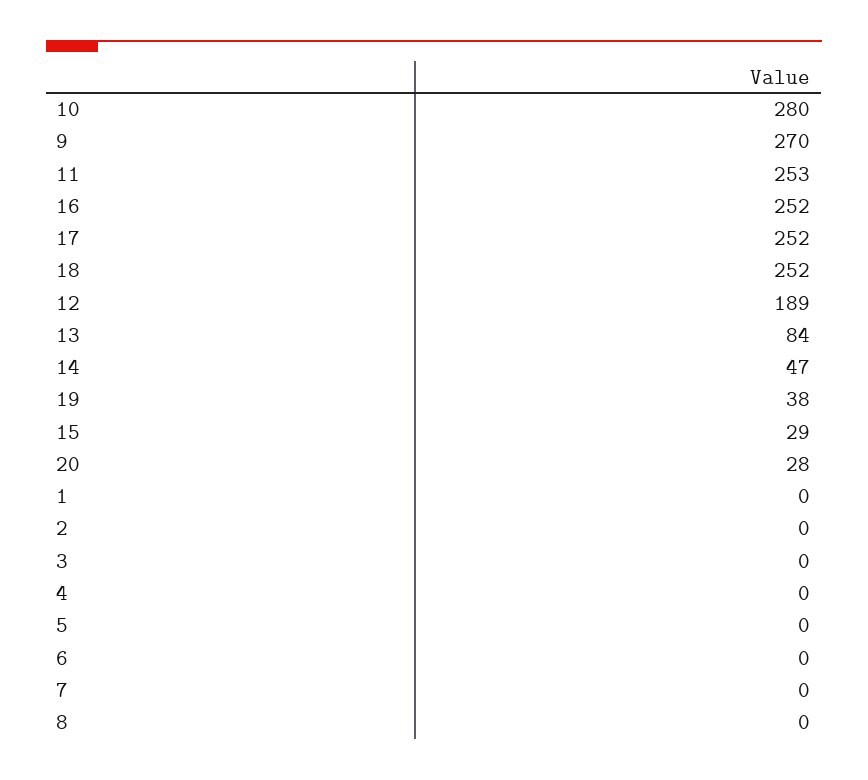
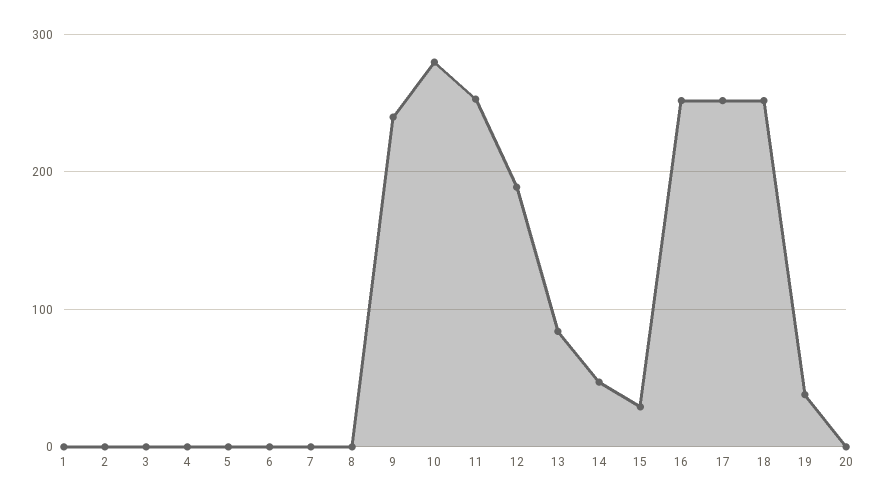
  {
    "10": 280,
-   "9": 270,
+   "9": 240,
    "11": 253,
    "16": 252,
    "17": 252,
    "18": 252,
    "12": 189,
    "13": 84,
    "14": 47,
    "19": 38,
    "15": 29,
-   "20": 28,
+   "20": 0,
    "1": 0,
    "2": 0,
    "3": 0,
    "4": 0,
    "5": 0,
    "6": 0,
    "7": 0,
    "8": 0
  }

